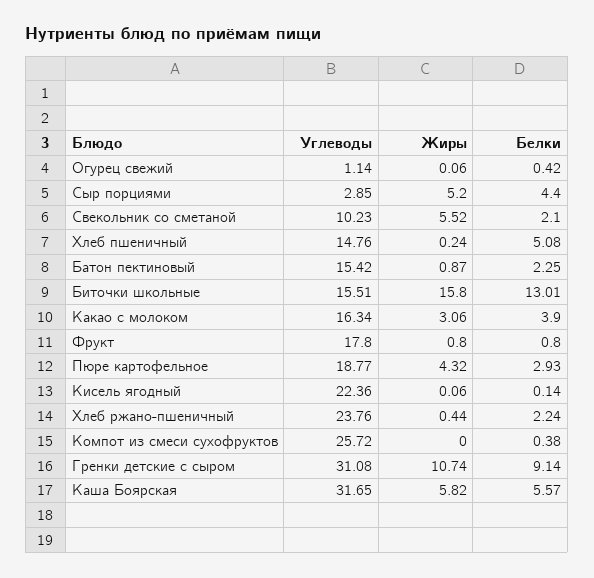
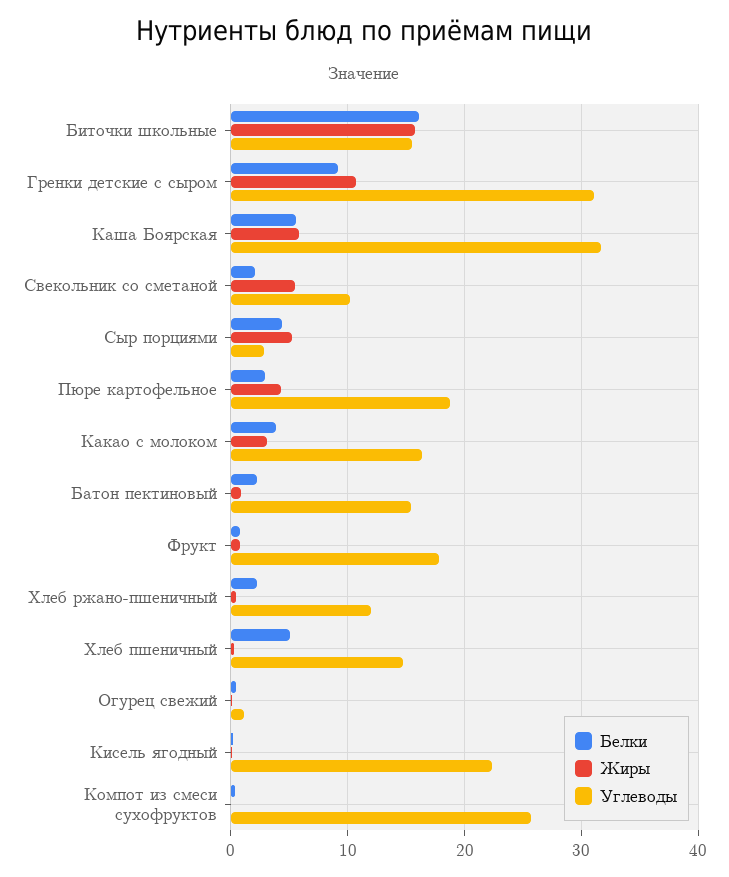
  {
    "Углеводы": {
      "Огурец свежий": 1.14,
      "Сыр порциями": 2.85,
      "Свекольник со сметаной": 10.23,
      "Хлеб пшеничный": 14.76,
      "Батон пектиновый": 15.42,
      "Биточки школьные": 15.51,
      "Какао с молоком": 16.34,
      "Фрукт": 17.8,
      "Пюре картофельное": 18.77,
      "Кисель ягодный": 22.36,
-     "Хлеб ржано-пшеничный": 23.76,
+     "Хлеб ржано-пшеничный": 12,
      "Компот из смеси сухофруктов": 25.72,
      "Гренки детские с сыром": 31.08,
      "Каша Боярская": 31.65
    },
    "Жиры": {
      "Огурец свежий": 0.06,
      "Сыр порциями": 5.2,
      "Свекольник со сметаной": 5.52,
      "Хлеб пшеничный": 0.24,
      "Батон пектиновый": 0.87,
      "Биточки школьные": 15.8,
      "Какао с молоком": 3.06,
      "Фрукт": 0.8,
      "Пюре картофельное": 4.32,
      "Кисель ягодный": 0.06,
      "Хлеб ржано-пшеничный": 0.44,
      "Компот из смеси сухофруктов": 0,
      "Гренки детские с сыром": 10.74,
      "Каша Боярская": 5.82
    },
    "Белки": {
      "Огурец свежий": 0.42,
      "Сыр порциями": 4.4,
      "Свекольник со сметаной": 2.1,
      "Хлеб пшеничный": 5.08,
      "Батон пектиновый": 2.25,
-     "Биточки школьные": 13.01,
+     "Биточки школьные": 16,
      "Какао с молоком": 3.9,
      "Фрукт": 0.8,
      "Пюре картофельное": 2.93,
      "Кисель ягодный": 0.14,
      "Хлеб ржано-пшеничный": 2.24,
      "Компот из смеси сухофруктов": 0.38,
      "Гренки детские с сыром": 9.14,
      "Каша Боярская": 5.57
    }
  }

